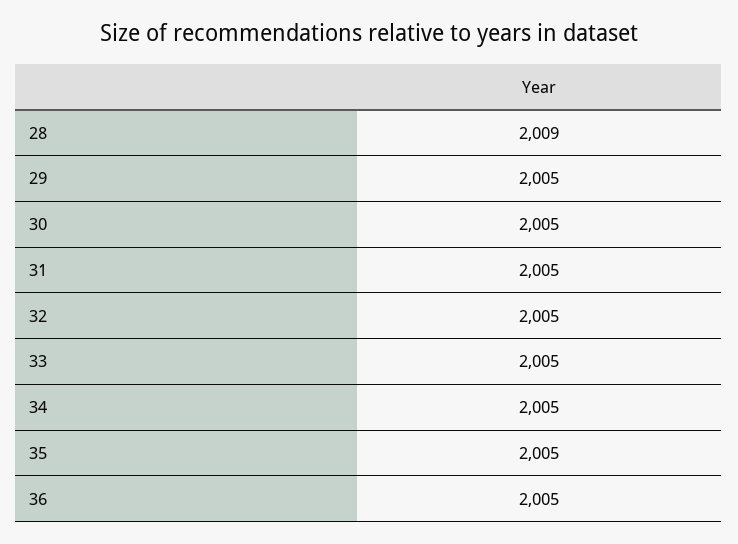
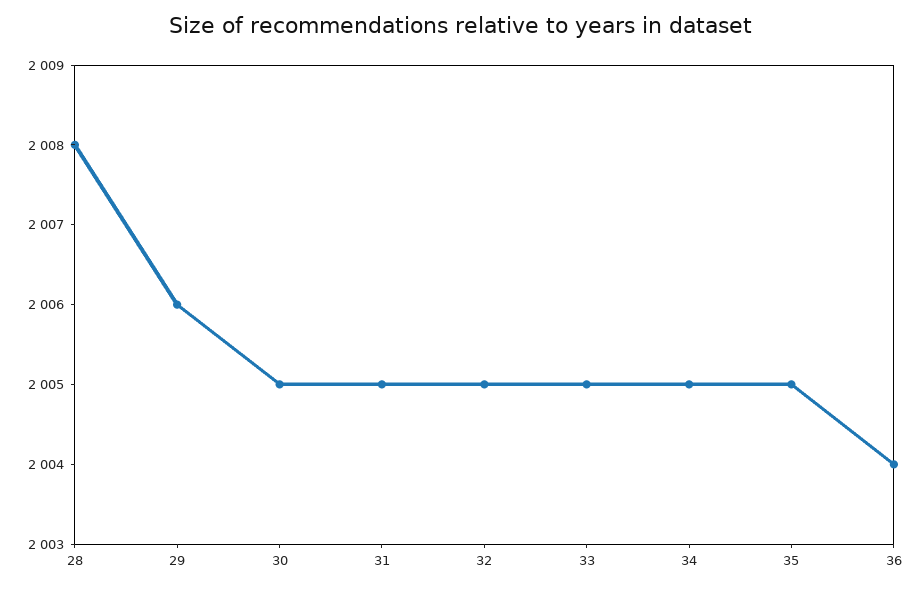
  {
-   "28": 2009,
+   "28": 2008,
-   "29": 2005,
+   "29": 2006,
    "30": 2005,
    "31": 2005,
    "32": 2005,
    "33": 2005,
    "34": 2005,
    "35": 2005,
-   "36": 2005
+   "36": 2004
  }

